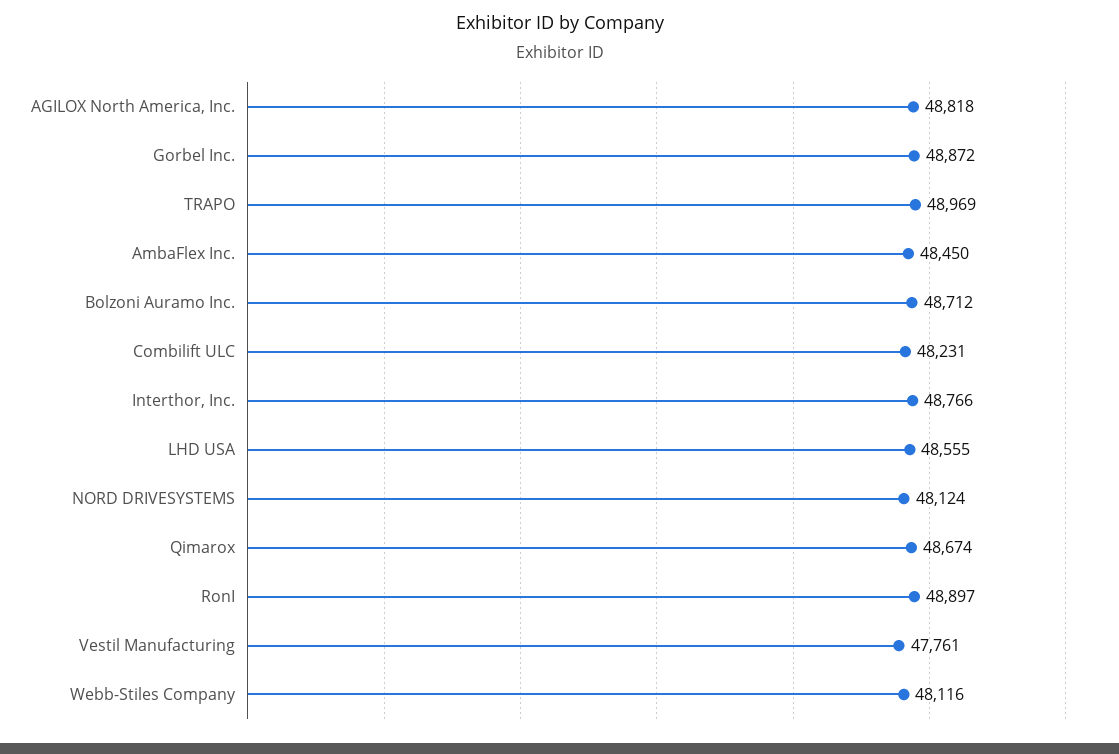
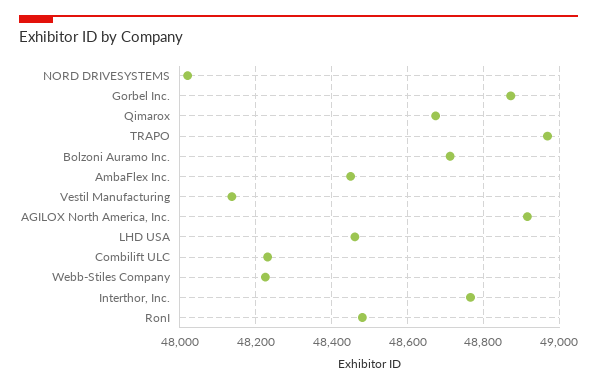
  {
-   "AGILOX North America, Inc.": 48818,
+   "AGILOX North America, Inc.": 48920,
    "Gorbel Inc.": 48872,
    "TRAPO": 48969,
    "AmbaFlex Inc.": 48450,
    "Bolzoni Auramo Inc.": 48712,
    "Combilift ULC": 48231,
    "Interthor, Inc.": 48766,
-   "LHD USA": 48555,
+   "LHD USA": 48460,
-   "NORD DRIVESYSTEMS": 48124,
+   "NORD DRIVESYSTEMS": 48020,
    "Qimarox": 48674,
-   "RonI": 48897,
+   "RonI": 48480,
-   "Vestil Manufacturing": 47761,
+   "Vestil Manufacturing": 48140,
-   "Webb-Stiles Company": 48116
+   "Webb-Stiles Company": 48220
  }

